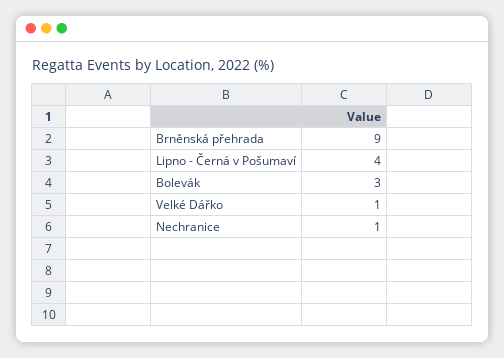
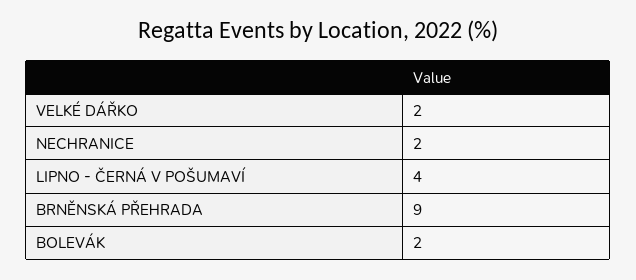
  {
    "Brněnská přehrada": 9,
    "Lipno - Černá v Pošumaví": 4,
-   "Bolevák": 3,
+   "Bolevák": 2,
-   "Velké Dářko": 1,
+   "Velké Dářko": 2,
-   "Nechranice": 1
+   "Nechranice": 2
  }

